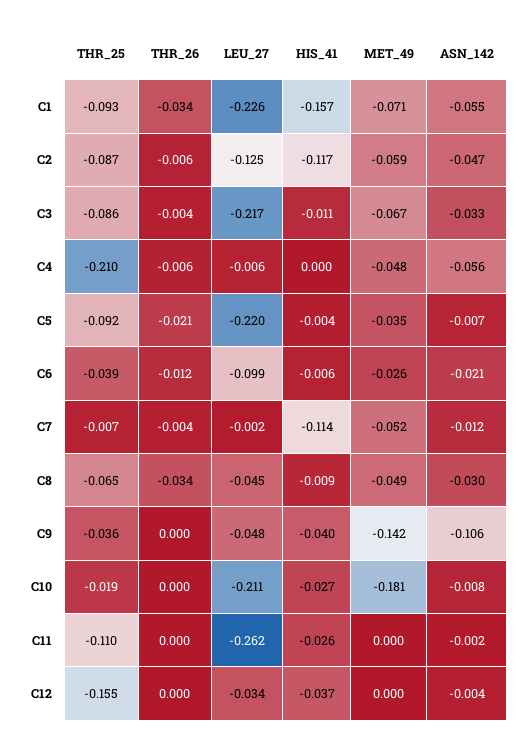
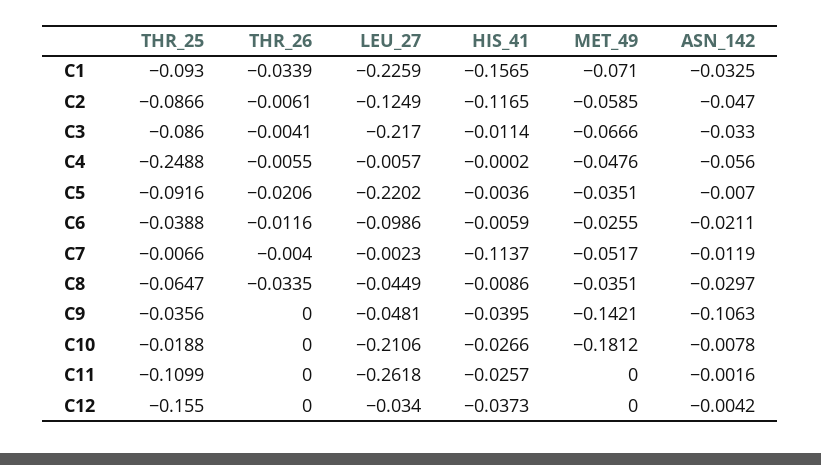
  {
    "THR_25": {
      "C1": -0.093,
      "C2": -0.0866,
      "C3": -0.086,
-     "C4": -0.21,
+     "C4": -0.2488,
      "C5": -0.0916,
      "C6": -0.0388,
      "C7": -0.0066,
      "C8": -0.0647,
      "C9": -0.0356,
      "C10": -0.0188,
      "C11": -0.1099,
      "C12": -0.155
    },
    "THR_26": {
      "C1": -0.0339,
      "C2": -0.0061,
      "C3": -0.0041,
      "C4": -0.0055,
      "C5": -0.0206,
      "C6": -0.0116,
      "C7": -0.004,
      "C8": -0.0335,
      "C9": 0,
      "C10": 0,
      "C11": 0,
      "C12": 0
    },
    "LEU_27": {
      "C1": -0.2259,
      "C2": -0.1249,
      "C3": -0.217,
      "C4": -0.0057,
      "C5": -0.2202,
      "C6": -0.0986,
      "C7": -0.0023,
      "C8": -0.0449,
      "C9": -0.0481,
      "C10": -0.2106,
      "C11": -0.2618,
      "C12": -0.034
    },
    "HIS_41": {
      "C1": -0.1565,
      "C2": -0.1165,
      "C3": -0.0114,
      "C4": -0.0002,
      "C5": -0.0036,
      "C6": -0.0059,
      "C7": -0.1137,
      "C8": -0.0086,
      "C9": -0.0395,
      "C10": -0.0266,
      "C11": -0.0257,
      "C12": -0.0373
    },
    "MET_49": {
      "C1": -0.071,
      "C2": -0.0585,
      "C3": -0.0666,
      "C4": -0.0476,
      "C5": -0.0351,
      "C6": -0.0255,
      "C7": -0.0517,
-     "C8": -0.049,
+     "C8": -0.0351,
      "C9": -0.1421,
      "C10": -0.1812,
      "C11": 0,
      "C12": 0
    },
    "ASN_142": {
-     "C1": -0.055,
+     "C1": -0.0325,
      "C2": -0.047,
      "C3": -0.033,
      "C4": -0.056,
      "C5": -0.007,
      "C6": -0.0211,
      "C7": -0.0119,
      "C8": -0.0297,
      "C9": -0.1063,
      "C10": -0.0078,
      "C11": -0.0016,
      "C12": -0.0042
    }
  }

